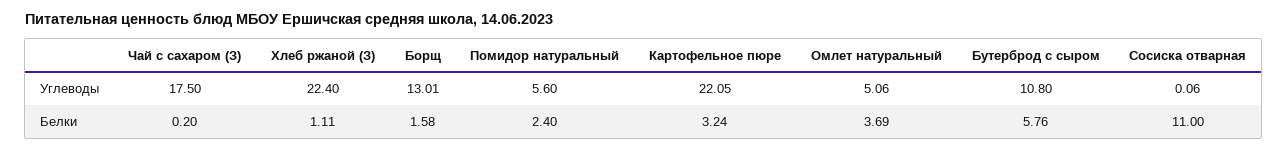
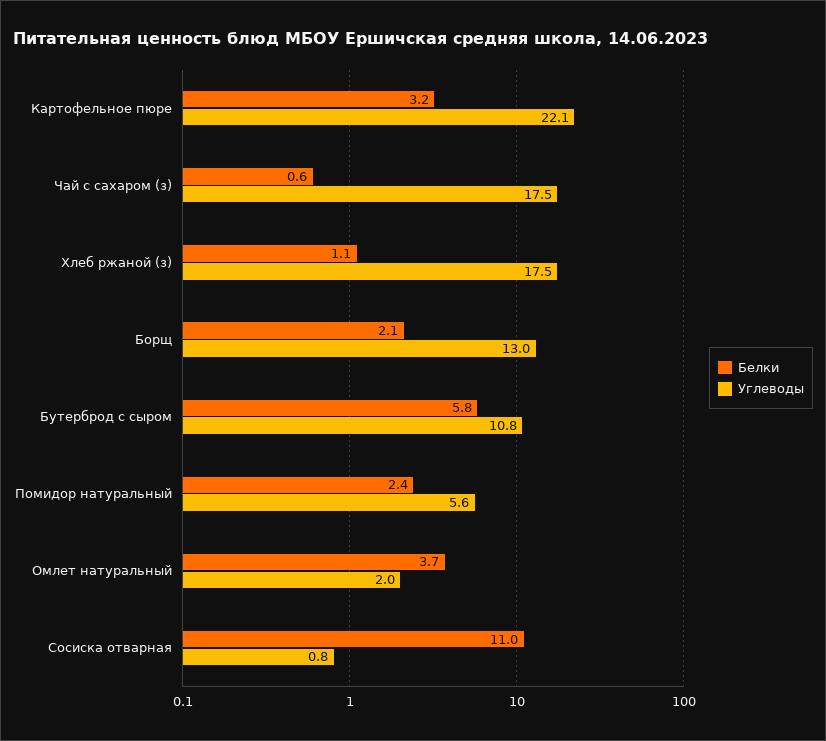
  {
    "Углеводы": {
      "Чай с сахаром (З)": 17.5,
-     "Хлеб ржаной (З)": 22.4,
+     "Хлеб ржаной (З)": 17.5,
      "Борщ": 13.01,
      "Помидор натуральный": 5.6,
      "Картофельное пюре": 22.05,
-     "Омлет натуральный": 5.06,
+     "Омлет натуральный": 2,
      "Бутерброд с сыром": 10.8,
-     "Сосиска отварная": 0.06
+     "Сосиска отварная": 0.8
    },
    "Белки": {
-     "Чай с сахаром (З)": 0.2,
+     "Чай с сахаром (З)": 0.6,
      "Хлеб ржаной (З)": 1.11,
-     "Борщ": 1.58,
+     "Борщ": 2.1,
      "Помидор натуральный": 2.4,
      "Картофельное пюре": 3.24,
      "Омлет натуральный": 3.69,
      "Бутерброд с сыром": 5.76,
      "Сосиска отварная": 11
    }
  }

